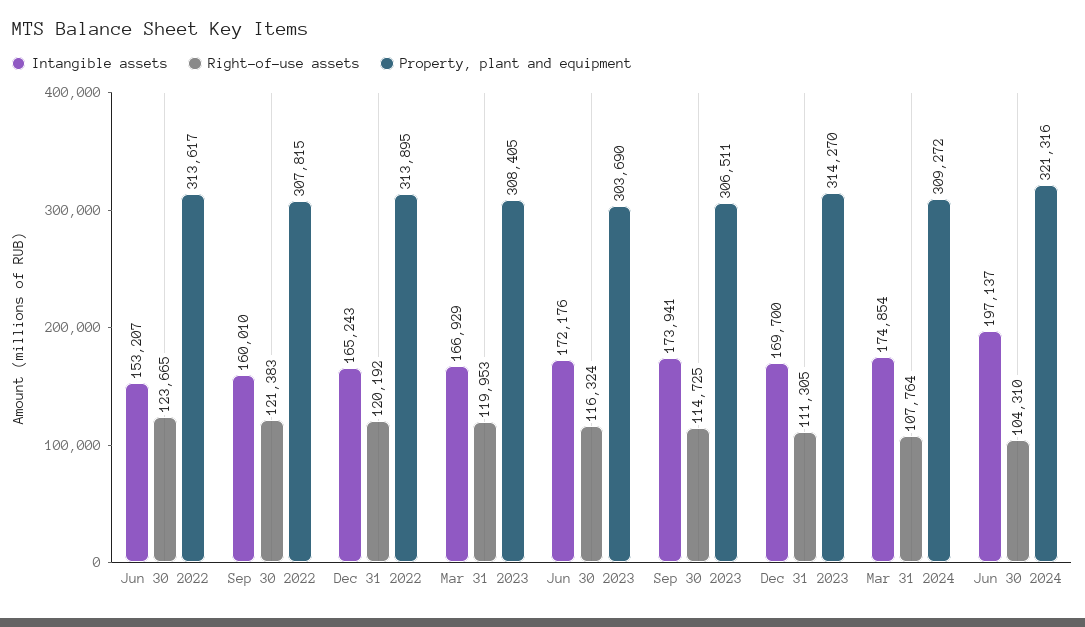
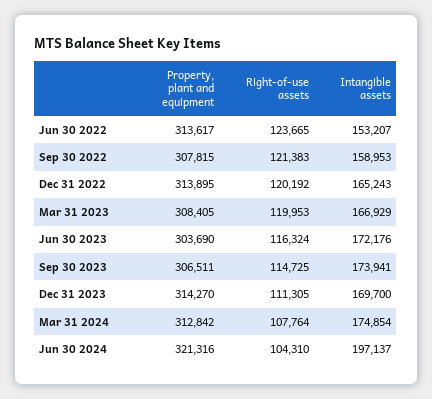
  {
    "Intangible assets": {
      "Jun 30 2022": 153207,
-     "Sep 30 2022": 160010,
+     "Sep 30 2022": 158953,
      "Dec 31 2022": 165243,
      "Mar 31 2023": 166929,
      "Jun 30 2023": 172176,
      "Sep 30 2023": 173941,
      "Dec 31 2023": 169700,
      "Mar 31 2024": 174854,
      "Jun 30 2024": 197137
    },
    "Right-of-use assets": {
      "Jun 30 2022": 123665,
      "Sep 30 2022": 121383,
      "Dec 31 2022": 120192,
      "Mar 31 2023": 119953,
      "Jun 30 2023": 116324,
      "Sep 30 2023": 114725,
      "Dec 31 2023": 111305,
      "Mar 31 2024": 107764,
      "Jun 30 2024": 104310
    },
    "Property, plant and equipment": {
      "Jun 30 2022": 313617,
      "Sep 30 2022": 307815,
      "Dec 31 2022": 313895,
      "Mar 31 2023": 308405,
      "Jun 30 2023": 303690,
      "Sep 30 2023": 306511,
      "Dec 31 2023": 314270,
-     "Mar 31 2024": 309272,
+     "Mar 31 2024": 312842,
      "Jun 30 2024": 321316
    }
  }

